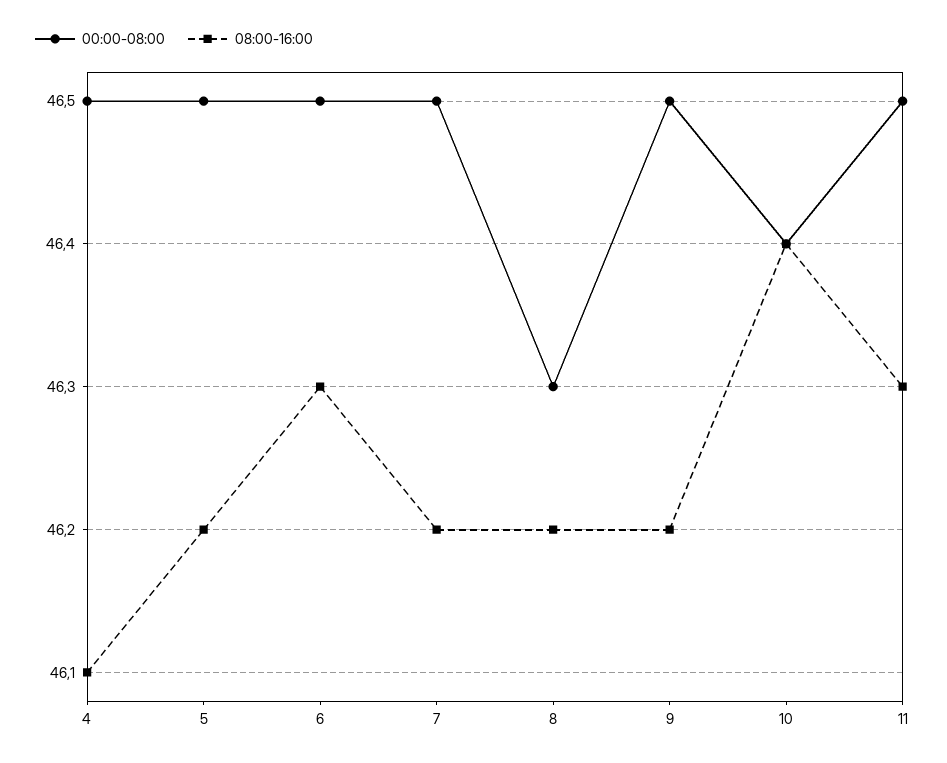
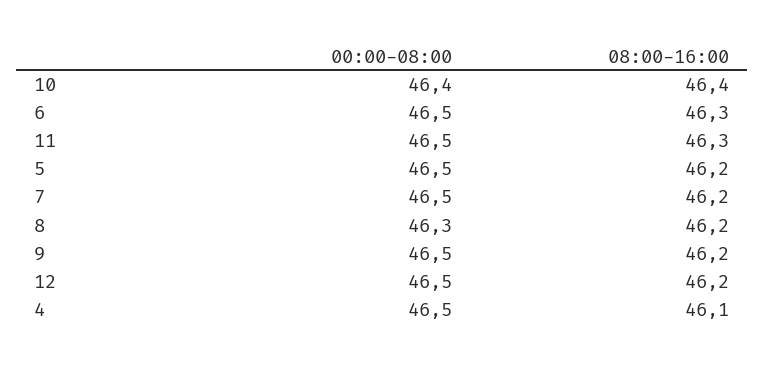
  {
    "00:00-08:00": {
      "4": 46.5,
      "5": 46.5,
      "6": 46.5,
      "7": 46.5,
      "8": 46.3,
      "9": 46.5,
      "10": 46.4,
-     "11": 46.5
+     "11": 46.5,
+     "12": 46.5
    },
    "08:00-16:00": {
      "4": 46.1,
      "5": 46.2,
      "6": 46.3,
      "7": 46.2,
      "8": 46.2,
      "9": 46.2,
      "10": 46.4,
-     "11": 46.3
+     "11": 46.3,
+     "12": 46.2
    }
  }

